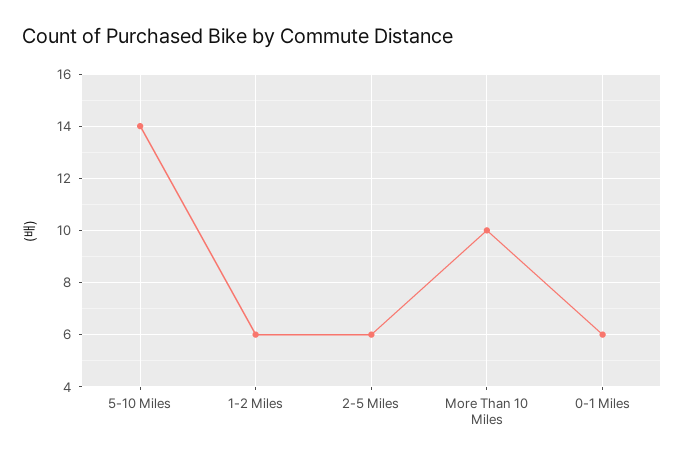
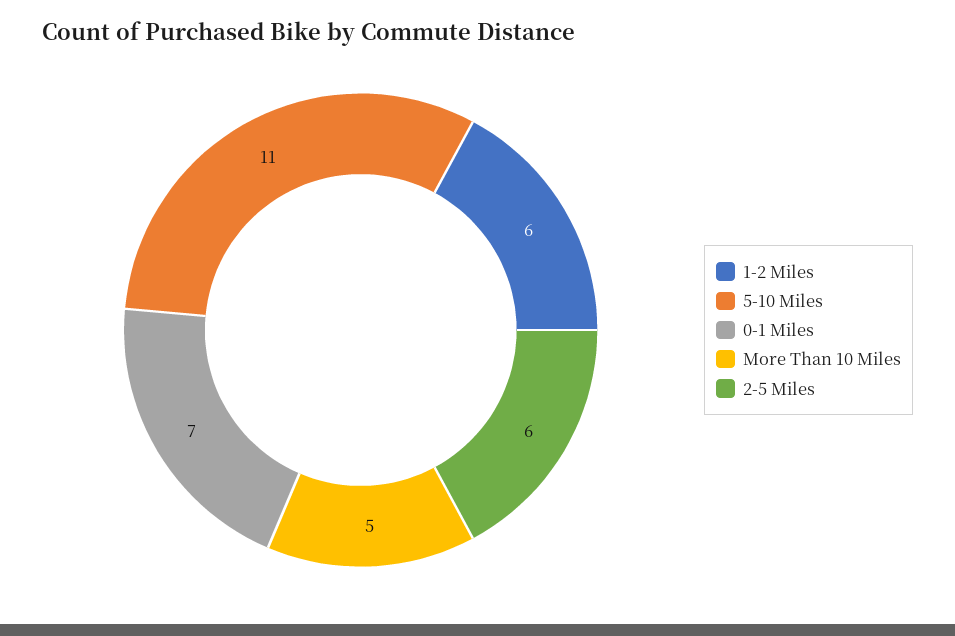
  {
-   "5-10 Miles": 14,
+   "5-10 Miles": 11,
    "1-2 Miles": 6,
    "2-5 Miles": 6,
-   "More Than 10 Miles": 10,
+   "More Than 10 Miles": 5,
-   "0-1 Miles": 6
+   "0-1 Miles": 7
  }

